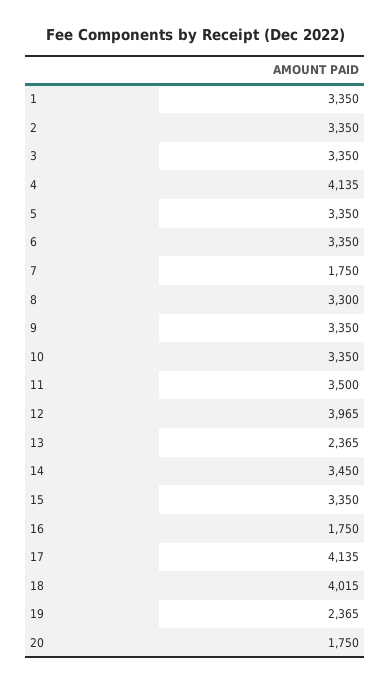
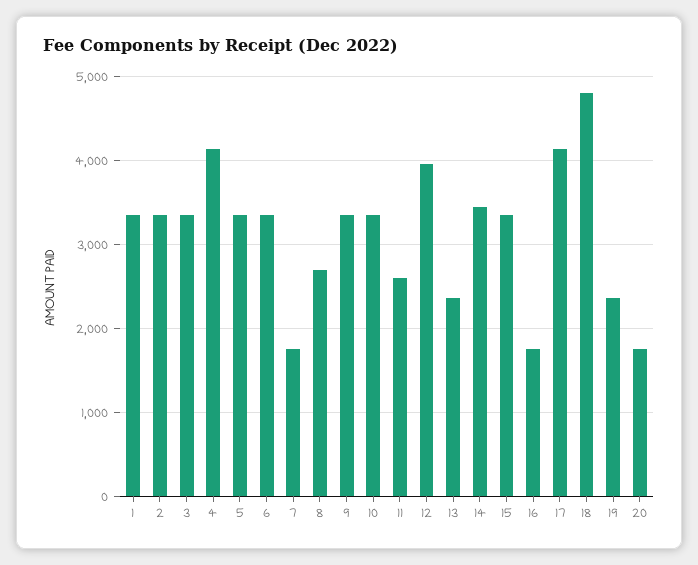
  {
    "1": 3350,
    "2": 3350,
    "3": 3350,
    "4": 4135,
    "5": 3350,
    "6": 3350,
    "7": 1750,
-   "8": 3300,
+   "8": 2700,
    "9": 3350,
    "10": 3350,
-   "11": 3500,
+   "11": 2600,
    "12": 3965,
    "13": 2365,
    "14": 3450,
    "15": 3350,
    "16": 1750,
    "17": 4135,
-   "18": 4015,
+   "18": 4800,
    "19": 2365,
    "20": 1750
  }

